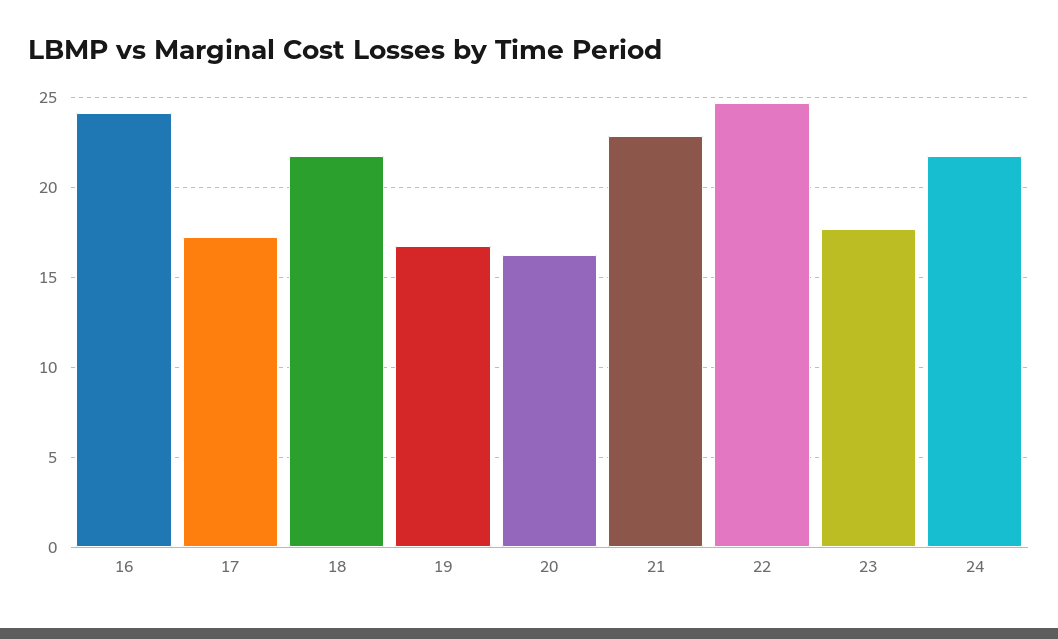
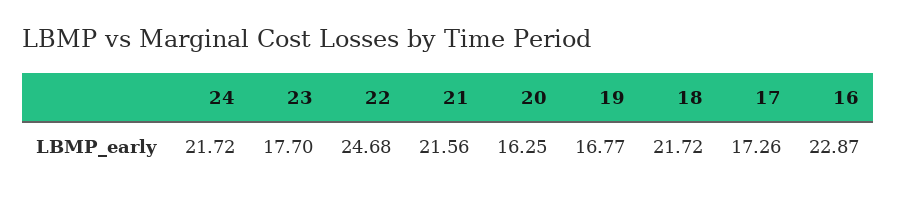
  {
-   "16": 24,
+   "16": 22.87,
    "17": 17.26,
    "18": 21.72,
    "19": 16.77,
    "20": 16.25,
-   "21": 23,
+   "21": 21.56,
    "22": 24.68,
    "23": 17.7,
    "24": 21.72
  }

